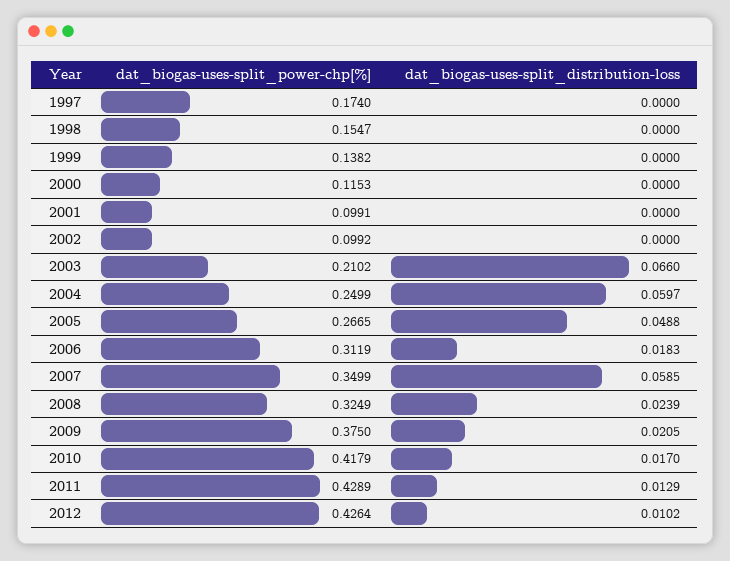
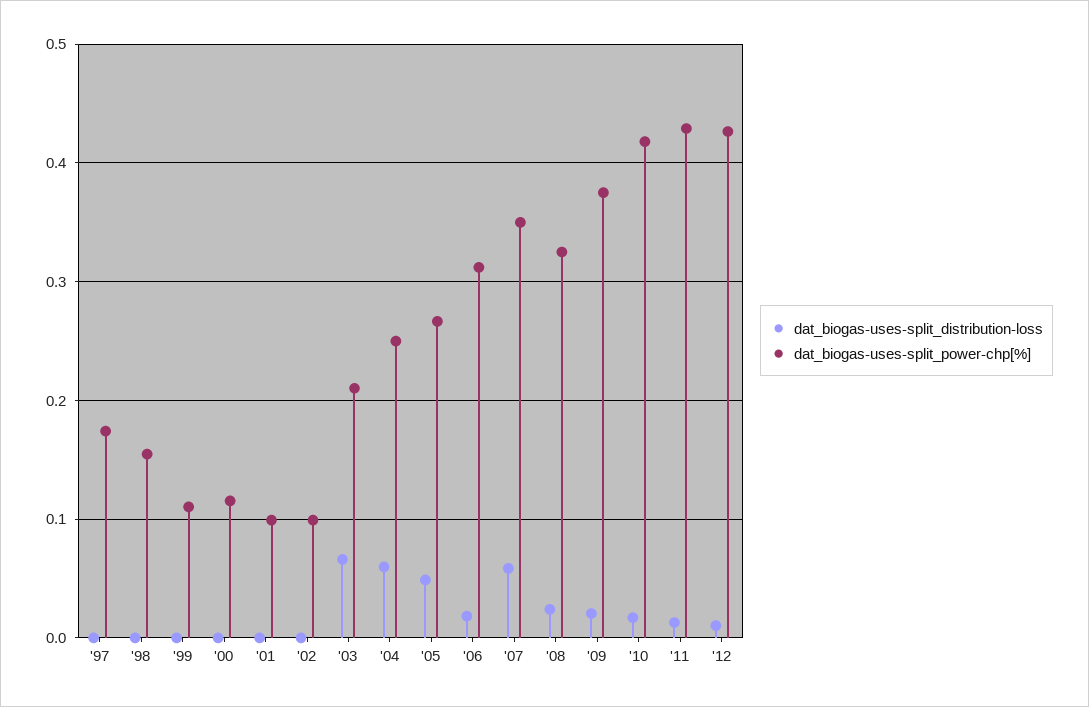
  {
    "dat_biogas-uses-split_power-chp[%]": {
      "1997": 0.174,
      "1998": 0.1547,
-     "1999": 0.1382,
+     "1999": 0.11,
      "2000": 0.1153,
      "2001": 0.0991,
      "2002": 0.0992,
      "2003": 0.2102,
      "2004": 0.2499,
      "2005": 0.2665,
      "2006": 0.3119,
      "2007": 0.3499,
      "2008": 0.3249,
      "2009": 0.375,
      "2010": 0.4179,
      "2011": 0.4289,
      "2012": 0.4264
    },
    "dat_biogas-uses-split_distribution-loss": {
      "1997": 0,
      "1998": 0,
      "1999": 0,
      "2000": 0,
      "2001": 0,
      "2002": 0,
      "2003": 0.066,
      "2004": 0.0597,
      "2005": 0.0488,
      "2006": 0.0183,
      "2007": 0.0585,
      "2008": 0.0239,
      "2009": 0.0205,
      "2010": 0.017,
      "2011": 0.0129,
      "2012": 0.0102
    }
  }

